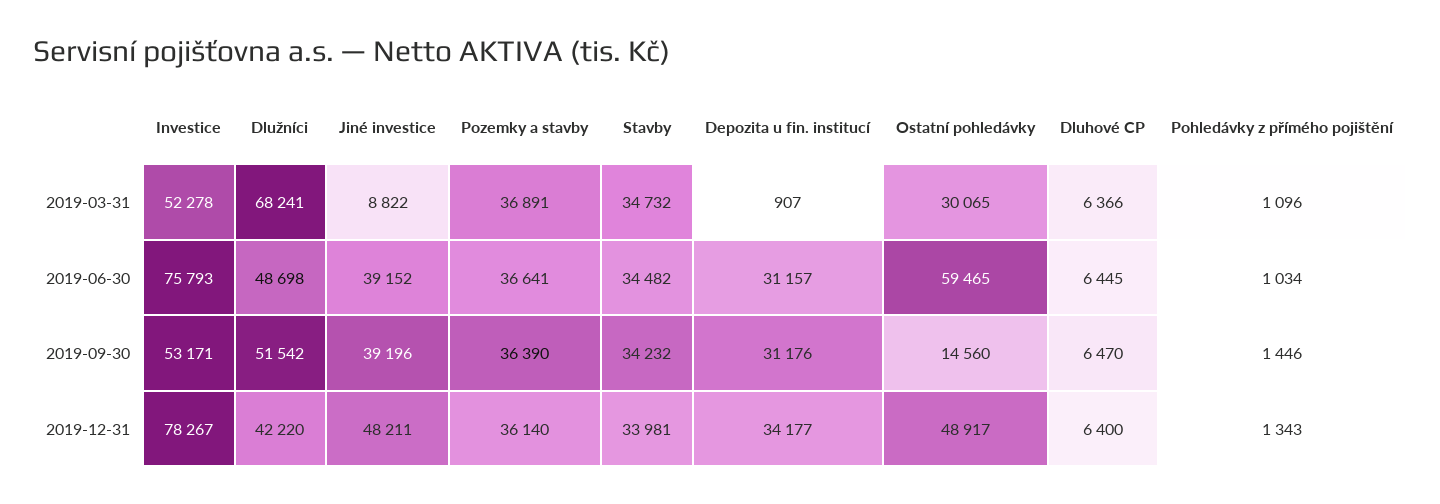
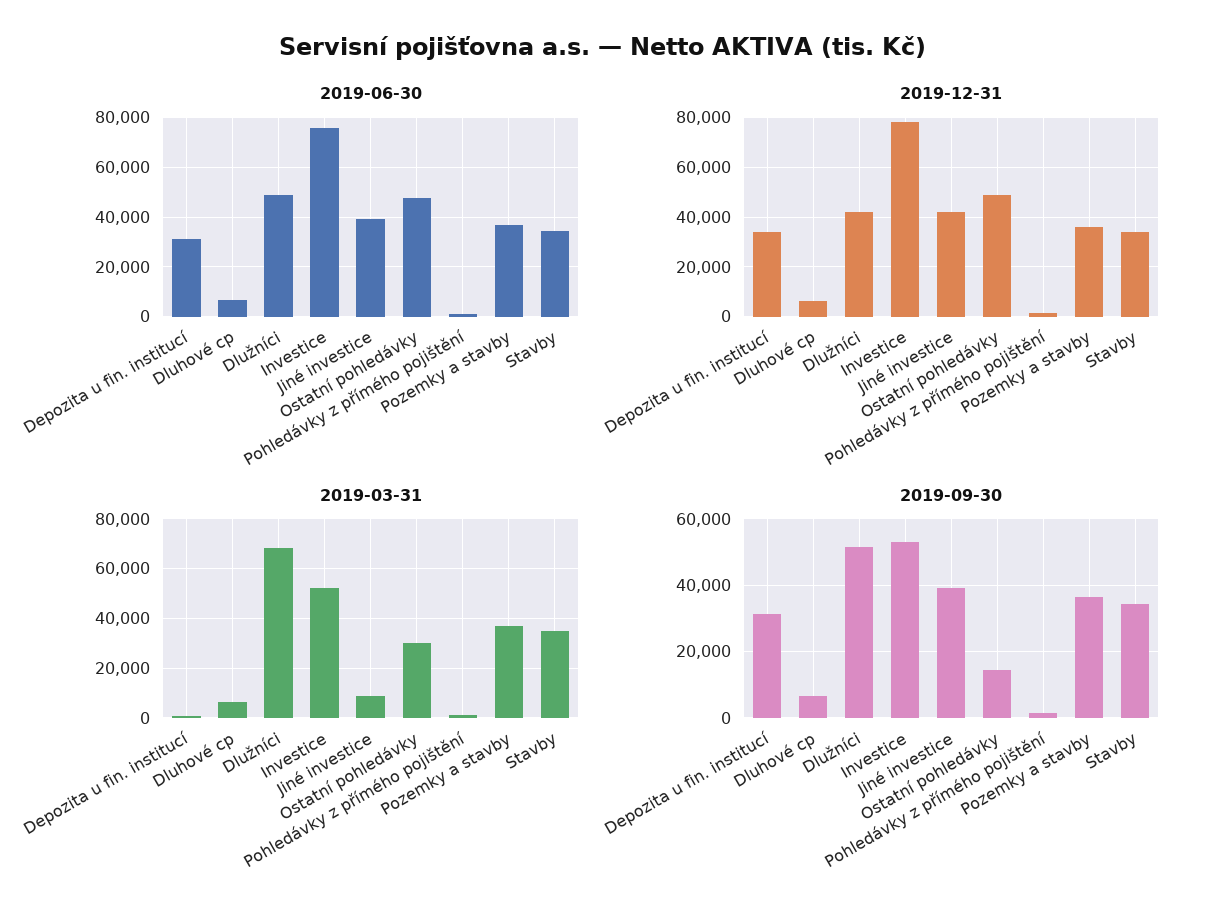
  {
    "2019-03-31": {
      "Investice": 52278,
      "Dlužníci": 68241,
      "Jiné investice": 8822,
      "Pozemky a stavby": 36891,
      "Stavby": 34732,
      "Depozita u fin. institucí": 907,
      "Ostatní pohledávky": 30065,
      "Dluhové CP": 6366,
      "Pohledávky z přímého pojištění": 1096
    },
    "2019-06-30": {
      "Investice": 75793,
      "Dlužníci": 48698,
      "Jiné investice": 39152,
      "Pozemky a stavby": 36641,
      "Stavby": 34482,
      "Depozita u fin. institucí": 31157,
-     "Ostatní pohledávky": 59465,
+     "Ostatní pohledávky": 47500,
      "Dluhové CP": 6445,
      "Pohledávky z přímého pojištění": 1034
    },
    "2019-09-30": {
      "Investice": 53171,
      "Dlužníci": 51542,
      "Jiné investice": 39196,
      "Pozemky a stavby": 36390,
      "Stavby": 34232,
      "Depozita u fin. institucí": 31176,
      "Ostatní pohledávky": 14560,
      "Dluhové CP": 6470,
      "Pohledávky z přímého pojištění": 1446
    },
    "2019-12-31": {
      "Investice": 78267,
      "Dlužníci": 42220,
-     "Jiné investice": 48211,
+     "Jiné investice": 42500,
      "Pozemky a stavby": 36140,
      "Stavby": 33981,
      "Depozita u fin. institucí": 34177,
      "Ostatní pohledávky": 48917,
      "Dluhové CP": 6400,
      "Pohledávky z přímého pojištění": 1343
    }
  }

